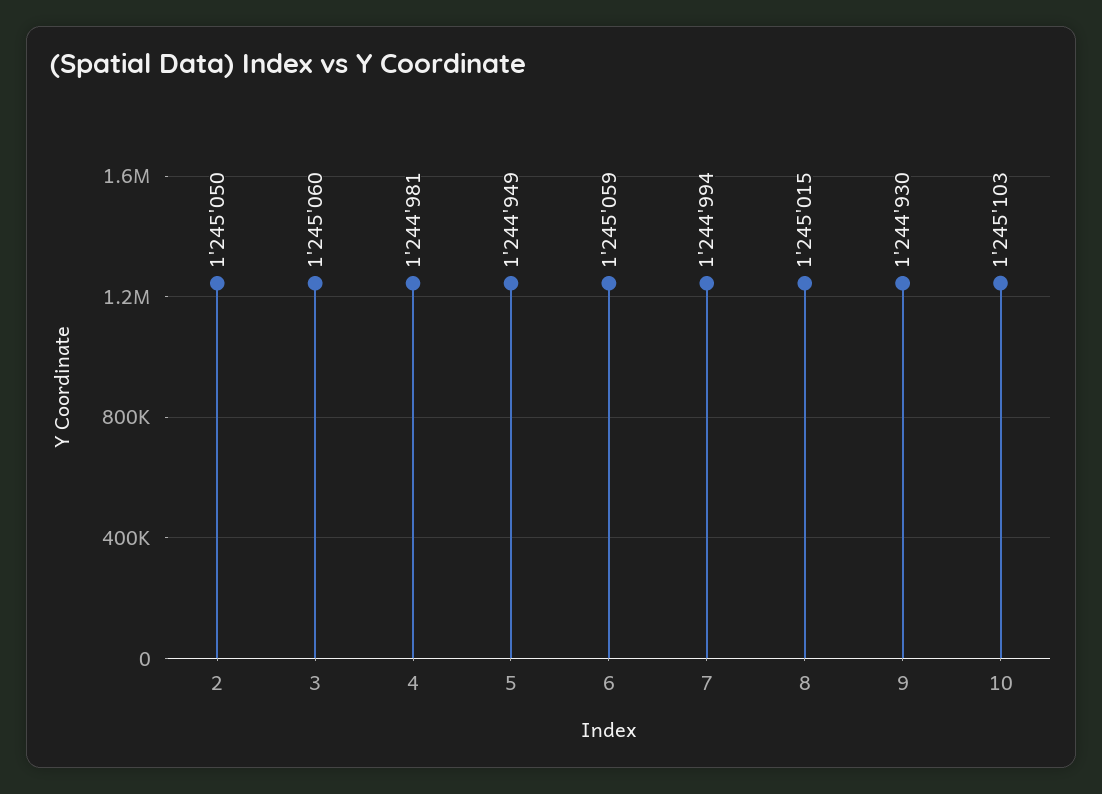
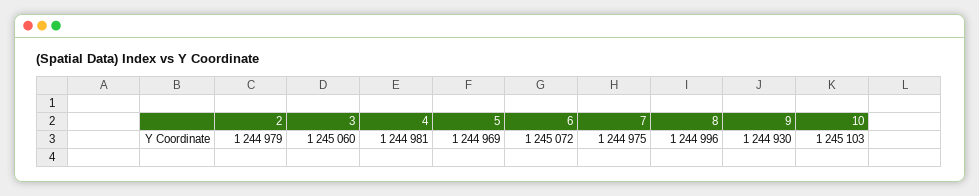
  {
-   "2": 1245050,
+   "2": 1244979,
    "3": 1245060,
    "4": 1244981,
-   "5": 1244949,
+   "5": 1244969,
-   "6": 1245059,
+   "6": 1245072,
-   "7": 1244994,
+   "7": 1244975,
-   "8": 1245015,
+   "8": 1244996,
    "9": 1244930,
    "10": 1245103
  }

